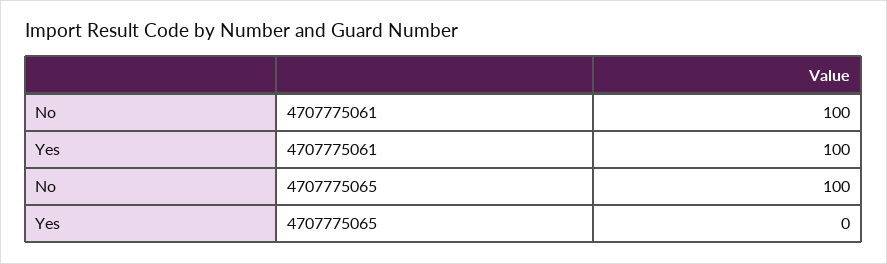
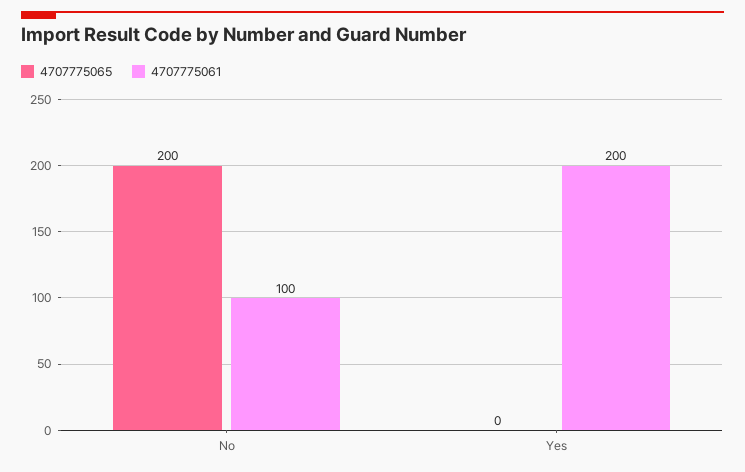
  {
    "4707775061": {
      "No": 100,
-     "Yes": 100
+     "Yes": 200
    },
    "4707775065": {
-     "No": 100,
+     "No": 200,
      "Yes": 0
    }
  }

